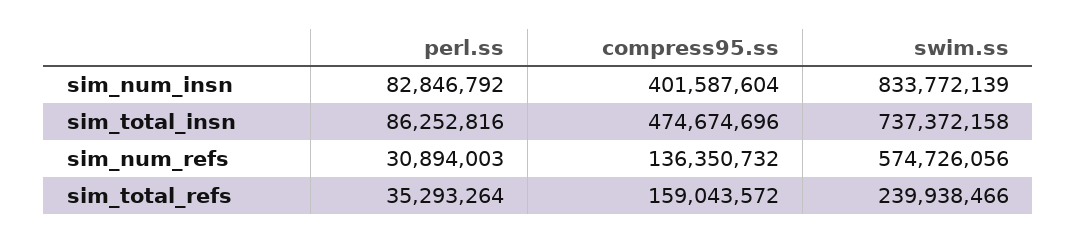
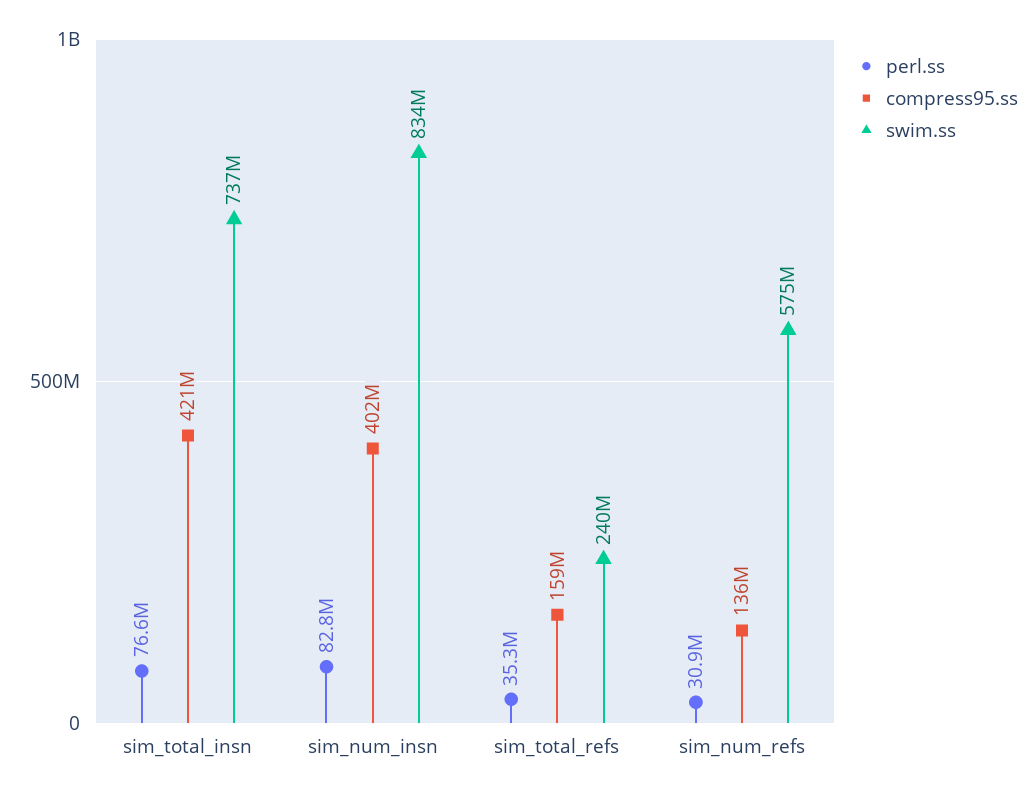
  {
    "perl.ss": {
      "sim_num_insn": 82846792,
-     "sim_total_insn": 86252816,
+     "sim_total_insn": 76600000,
      "sim_num_refs": 30894003,
      "sim_total_refs": 35293264
    },
    "compress95.ss": {
      "sim_num_insn": 401587604,
-     "sim_total_insn": 474674696,
+     "sim_total_insn": 421000000,
      "sim_num_refs": 136350732,
      "sim_total_refs": 159043572
    },
    "swim.ss": {
      "sim_num_insn": 833772139,
      "sim_total_insn": 737372158,
      "sim_num_refs": 574726056,
      "sim_total_refs": 239938466
    }
  }

